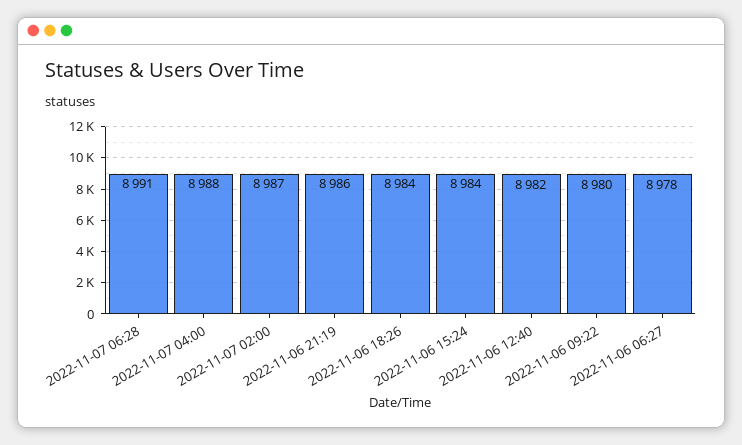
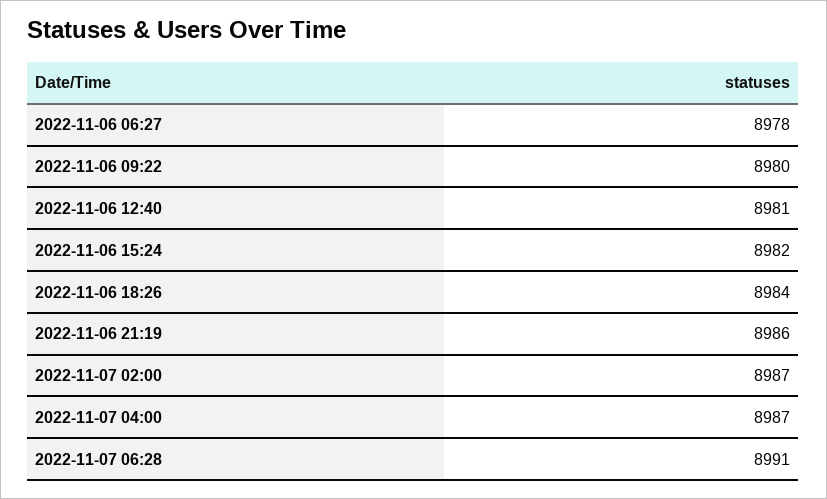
  {
    "2022-11-07 06:28": 8991,
-   "2022-11-07 04:00": 8988,
+   "2022-11-07 04:00": 8987,
    "2022-11-07 02:00": 8987,
    "2022-11-06 21:19": 8986,
    "2022-11-06 18:26": 8984,
-   "2022-11-06 15:24": 8984,
+   "2022-11-06 15:24": 8982,
-   "2022-11-06 12:40": 8982,
+   "2022-11-06 12:40": 8981,
    "2022-11-06 09:22": 8980,
    "2022-11-06 06:27": 8978
  }

